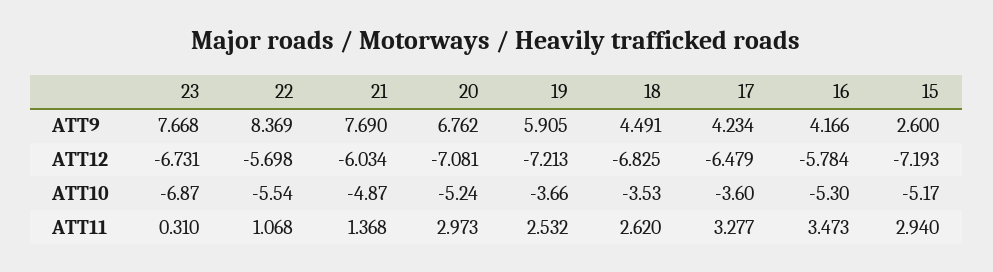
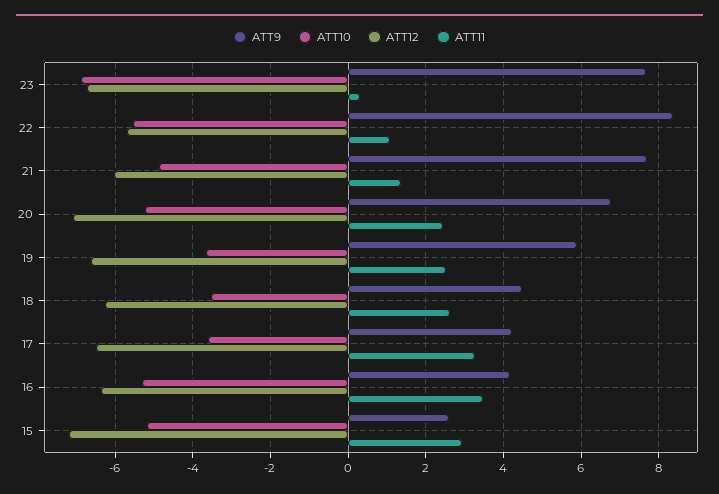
  {
    "ATT9": {
      "23": 7.668,
      "22": 8.369,
      "21": 7.69,
      "20": 6.762,
      "19": 5.905,
      "18": 4.491,
      "17": 4.234,
      "16": 4.166,
      "15": 2.6
    },
    "ATT12": {
      "23": -6.731,
      "22": -5.698,
      "21": -6.034,
      "20": -7.081,
-     "19": -7.213,
+     "19": -6.6,
-     "18": -6.825,
+     "18": -6.2,
      "17": -6.479,
-     "16": -5.784,
+     "16": -6.4,
      "15": -7.193
    },
    "ATT10": {
      "23": -6.87,
      "22": -5.54,
      "21": -4.87,
      "20": -5.24,
      "19": -3.66,
      "18": -3.53,
      "17": -3.6,
      "16": -5.3,
      "15": -5.17
    },
    "ATT11": {
      "23": 0.31,
      "22": 1.068,
      "21": 1.368,
-     "20": 2.973,
+     "20": 2.4,
      "19": 2.532,
      "18": 2.62,
      "17": 3.277,
      "16": 3.473,
      "15": 2.94
    }
  }

